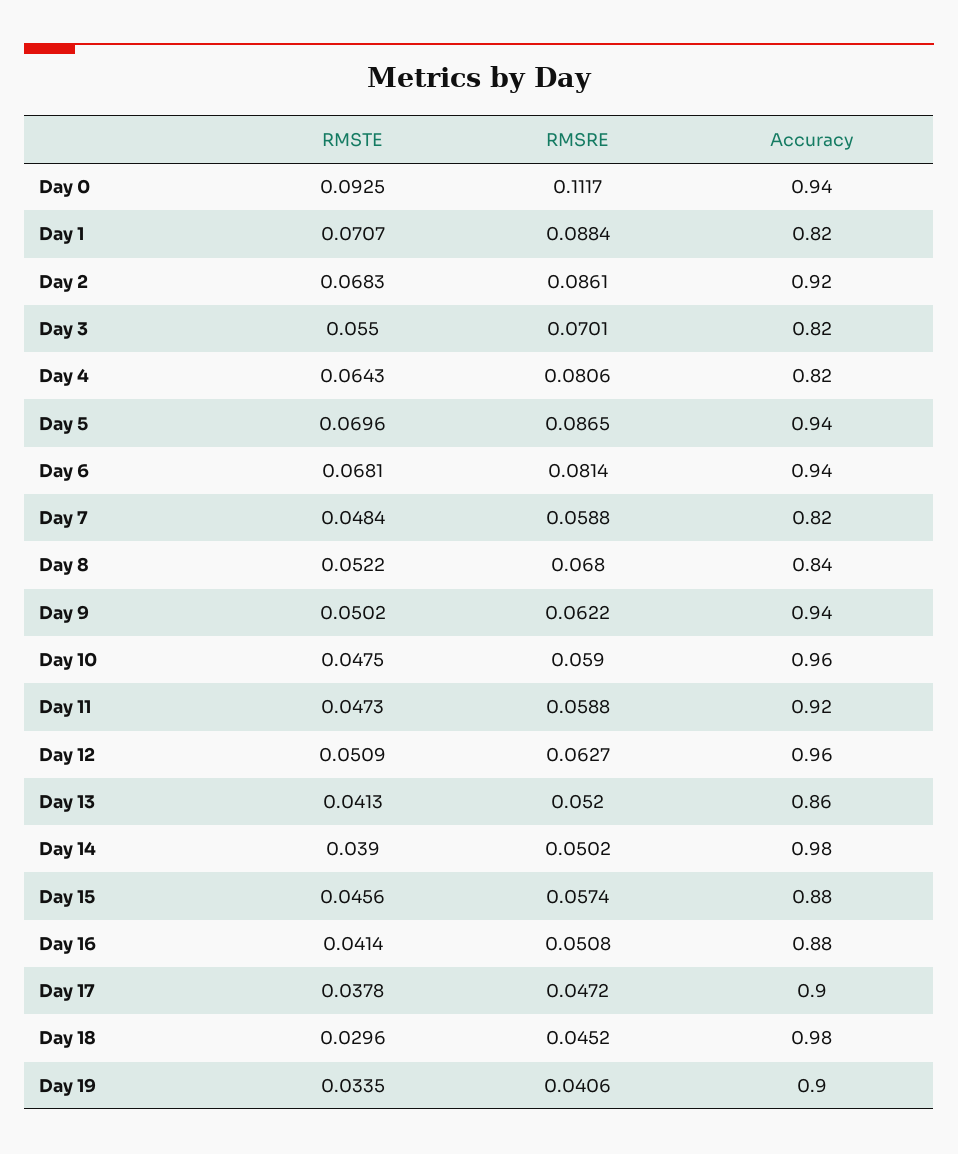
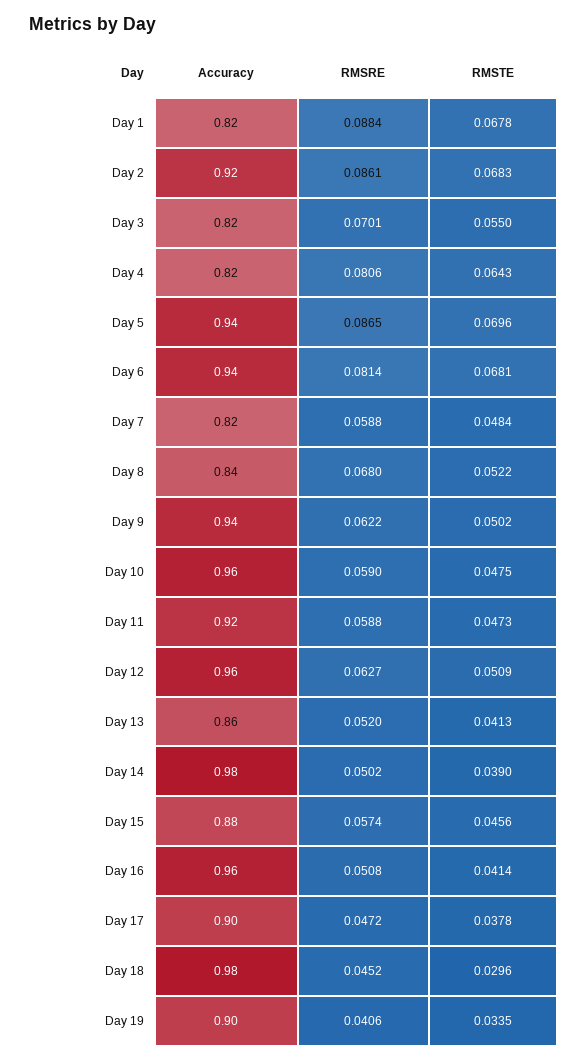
  {
    "RMSTE": {
-     "Day 0": 0.0925,
-     "Day 1": 0.0707,
+     "Day 1": 0.0678,
      "Day 2": 0.0683,
      "Day 3": 0.055,
      "Day 4": 0.0643,
      "Day 5": 0.0696,
      "Day 6": 0.0681,
      "Day 7": 0.0484,
      "Day 8": 0.0522,
      "Day 9": 0.0502,
      "Day 10": 0.0475,
      "Day 11": 0.0473,
      "Day 12": 0.0509,
      "Day 13": 0.0413,
      "Day 14": 0.039,
      "Day 15": 0.0456,
      "Day 16": 0.0414,
      "Day 17": 0.0378,
      "Day 18": 0.0296,
      "Day 19": 0.0335
    },
    "RMSRE": {
-     "Day 0": 0.1117,
      "Day 1": 0.0884,
      "Day 2": 0.0861,
      "Day 3": 0.0701,
      "Day 4": 0.0806,
      "Day 5": 0.0865,
      "Day 6": 0.0814,
      "Day 7": 0.0588,
      "Day 8": 0.068,
      "Day 9": 0.0622,
      "Day 10": 0.059,
      "Day 11": 0.0588,
      "Day 12": 0.0627,
      "Day 13": 0.052,
      "Day 14": 0.0502,
      "Day 15": 0.0574,
      "Day 16": 0.0508,
      "Day 17": 0.0472,
      "Day 18": 0.0452,
      "Day 19": 0.0406
    },
    "Accuracy": {
-     "Day 0": 0.94,
      "Day 1": 0.82,
      "Day 2": 0.92,
      "Day 3": 0.82,
      "Day 4": 0.82,
      "Day 5": 0.94,
      "Day 6": 0.94,
      "Day 7": 0.82,
      "Day 8": 0.84,
      "Day 9": 0.94,
      "Day 10": 0.96,
      "Day 11": 0.92,
      "Day 12": 0.96,
      "Day 13": 0.86,
      "Day 14": 0.98,
      "Day 15": 0.88,
-     "Day 16": 0.88,
+     "Day 16": 0.96,
      "Day 17": 0.9,
      "Day 18": 0.98,
      "Day 19": 0.9
    }
  }

